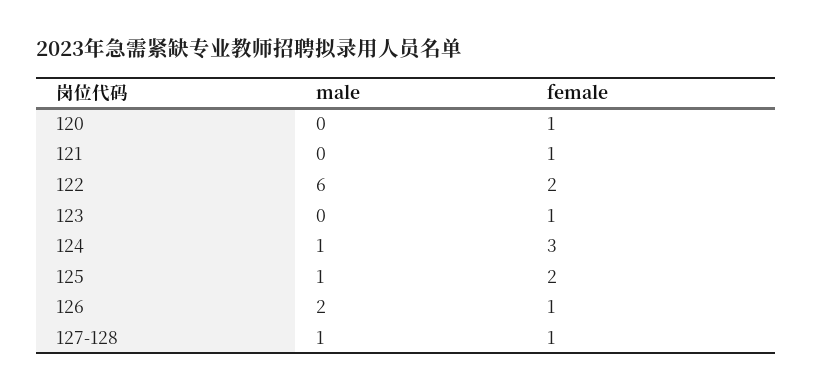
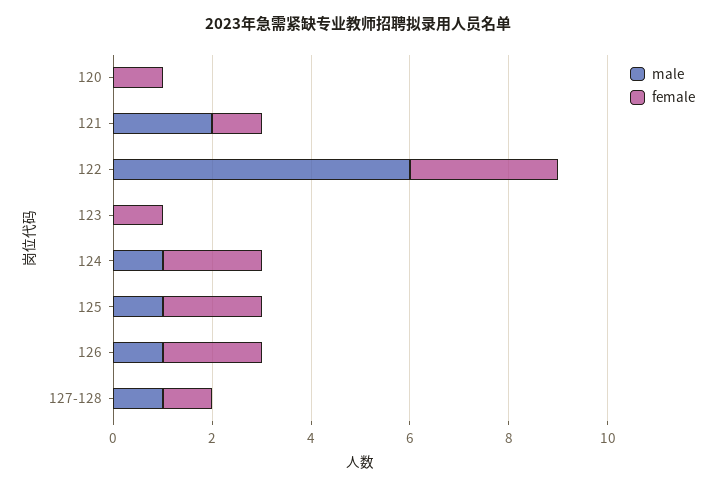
  {
    "male": {
      "120": 0,
-     "121": 0,
+     "121": 2,
      "122": 6,
      "123": 0,
      "124": 1,
      "125": 1,
-     "126": 2,
+     "126": 1,
      "127-128": 1
    },
    "female": {
      "120": 1,
      "121": 1,
-     "122": 2,
+     "122": 3,
      "123": 1,
-     "124": 3,
+     "124": 2,
      "125": 2,
-     "126": 1,
+     "126": 2,
      "127-128": 1
    }
  }

